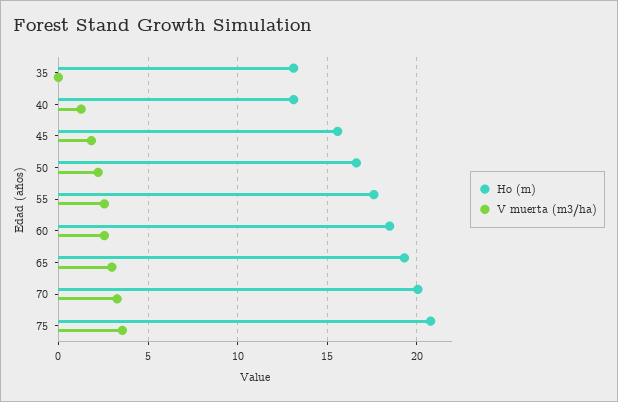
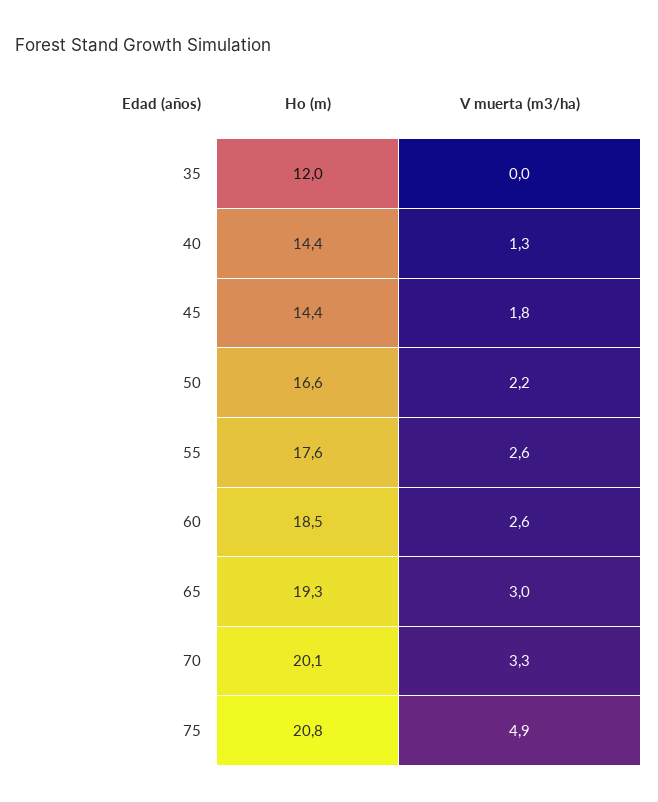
  {
    "Ho (m)": {
-     "35": 13,
+     "35": 12,
-     "40": 13,
+     "40": 14.4,
-     "45": 15.5,
+     "45": 14.4,
      "50": 16.6,
      "55": 17.6,
      "60": 18.5,
      "65": 19.3,
      "70": 20.1,
      "75": 20.8
    },
    "V muerta (m3/ha)": {
      "35": 0,
      "40": 1.3,
      "45": 1.8,
      "50": 2.2,
      "55": 2.6,
      "60": 2.6,
      "65": 3,
      "70": 3.3,
-     "75": 3.5
+     "75": 4.9
    }
  }

